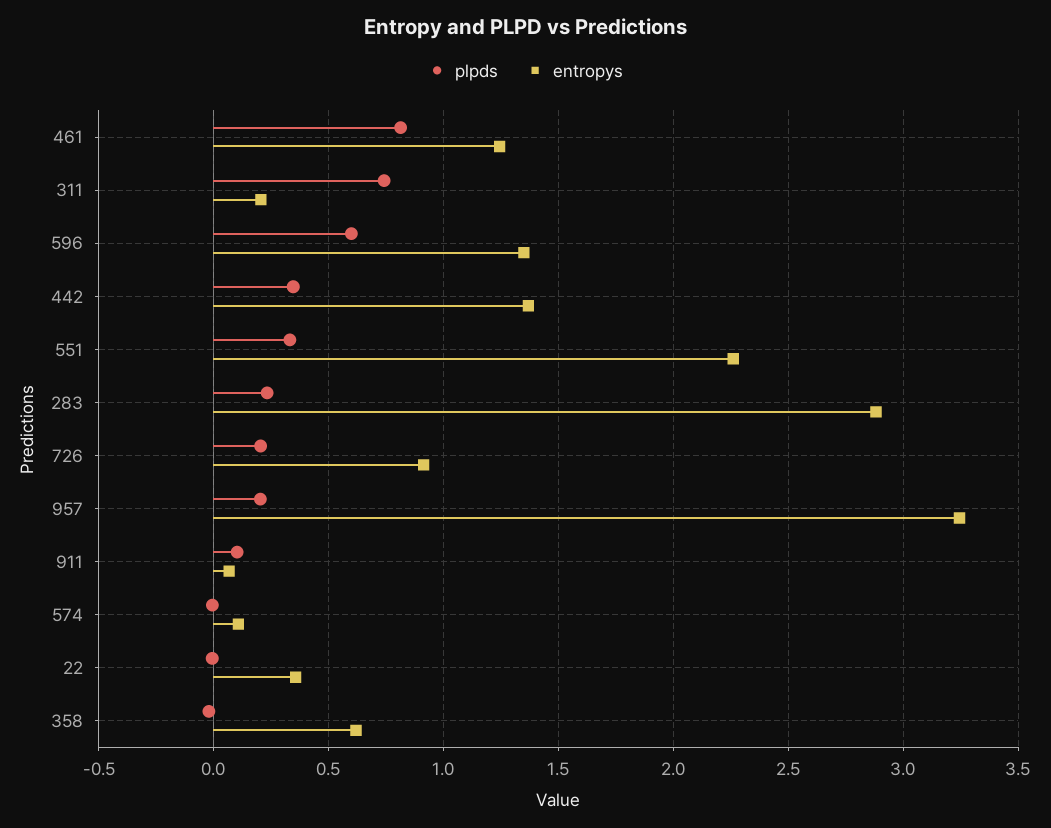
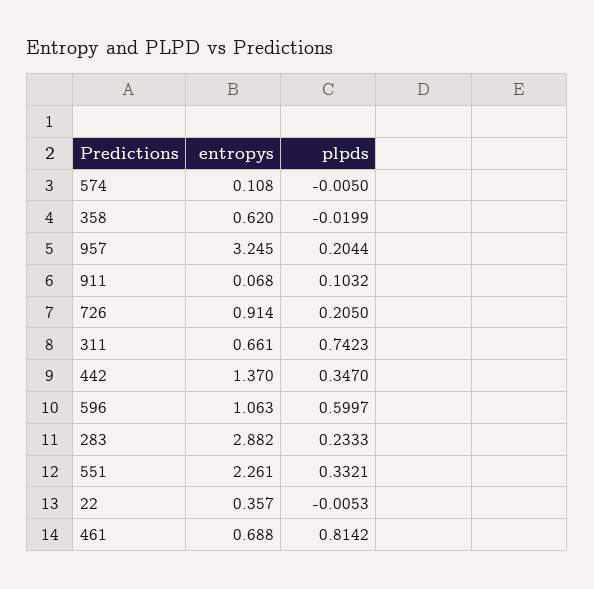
  {
    "plpds": {
      "461": 0.8142,
      "311": 0.7423,
      "596": 0.5997,
      "442": 0.347,
      "551": 0.3321,
      "283": 0.2333,
      "726": 0.205,
      "957": 0.2044,
      "911": 0.1032,
      "574": -0.005,
      "22": -0.0053,
      "358": -0.0199
    },
    "entropys": {
-     "461": 1.25,
+     "461": 0.688,
-     "311": 0.2,
+     "311": 0.661,
-     "596": 1.35,
+     "596": 1.063,
      "442": 1.37,
      "551": 2.261,
      "283": 2.882,
      "726": 0.914,
      "957": 3.245,
      "911": 0.068,
      "574": 0.108,
      "22": 0.357,
      "358": 0.62
    }
  }

